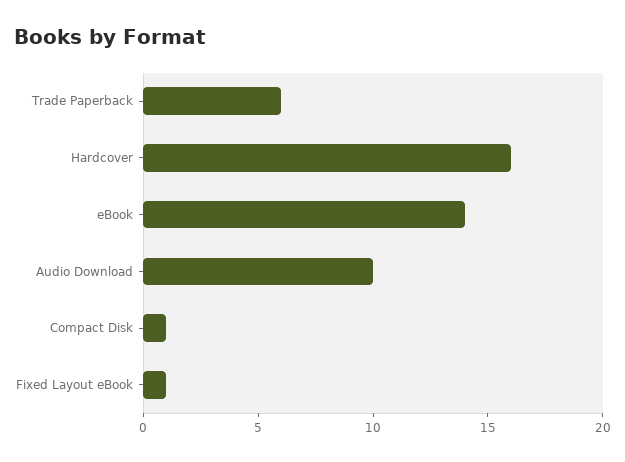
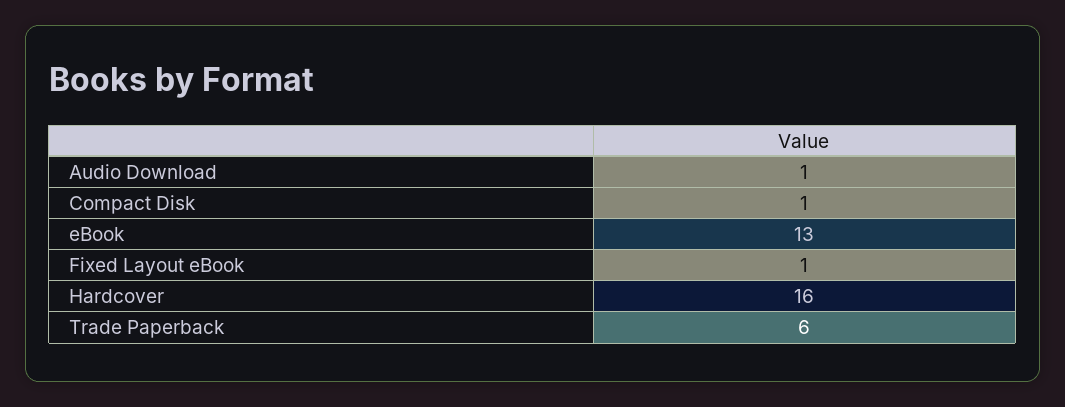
  {
    "Trade Paperback": 6,
    "Hardcover": 16,
-   "eBook": 14,
+   "eBook": 13,
-   "Audio Download": 10,
+   "Audio Download": 1,
    "Compact Disk": 1,
    "Fixed Layout eBook": 1
  }

